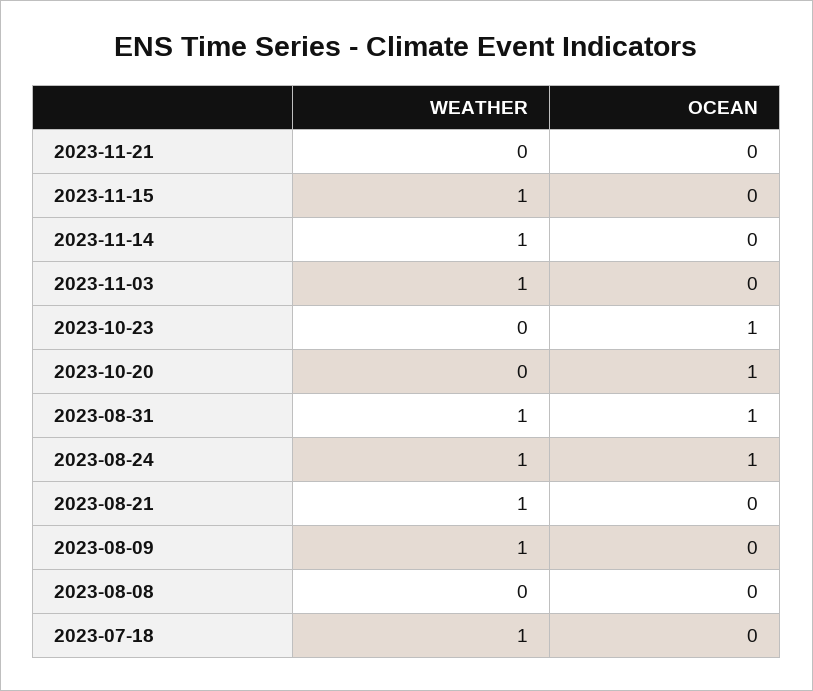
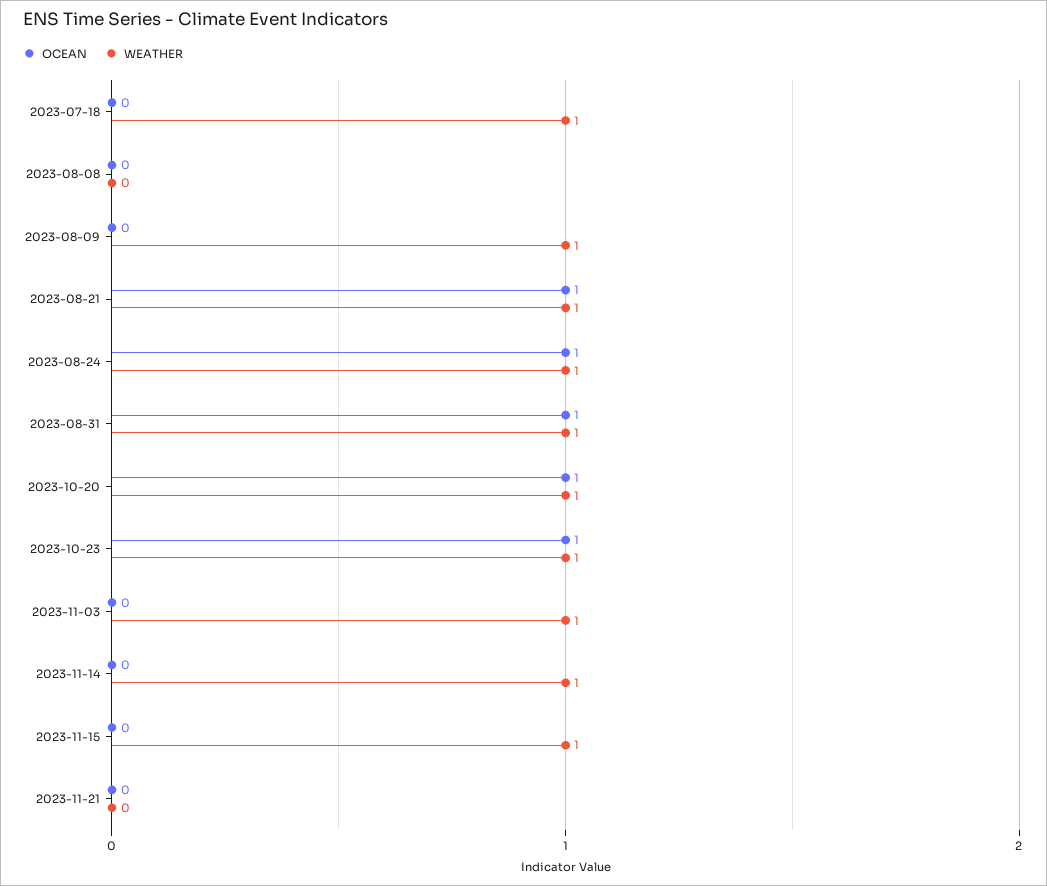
  {
    "WEATHER": {
      "2023-11-21": 0,
      "2023-11-15": 1,
      "2023-11-14": 1,
      "2023-11-03": 1,
-     "2023-10-23": 0,
+     "2023-10-23": 1,
-     "2023-10-20": 0,
+     "2023-10-20": 1,
      "2023-08-31": 1,
      "2023-08-24": 1,
      "2023-08-21": 1,
      "2023-08-09": 1,
      "2023-08-08": 0,
      "2023-07-18": 1
    },
    "OCEAN": {
      "2023-11-21": 0,
      "2023-11-15": 0,
      "2023-11-14": 0,
      "2023-11-03": 0,
      "2023-10-23": 1,
      "2023-10-20": 1,
      "2023-08-31": 1,
      "2023-08-24": 1,
-     "2023-08-21": 0,
+     "2023-08-21": 1,
      "2023-08-09": 0,
      "2023-08-08": 0,
      "2023-07-18": 0
    }
  }

